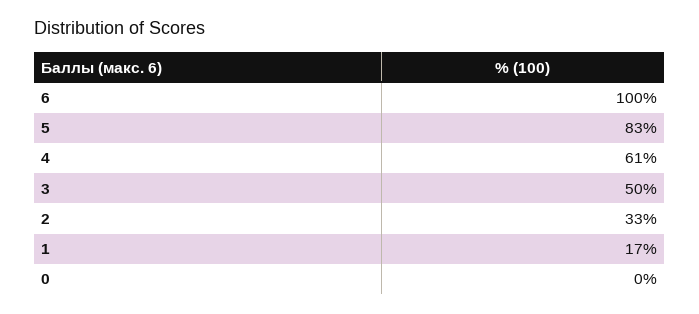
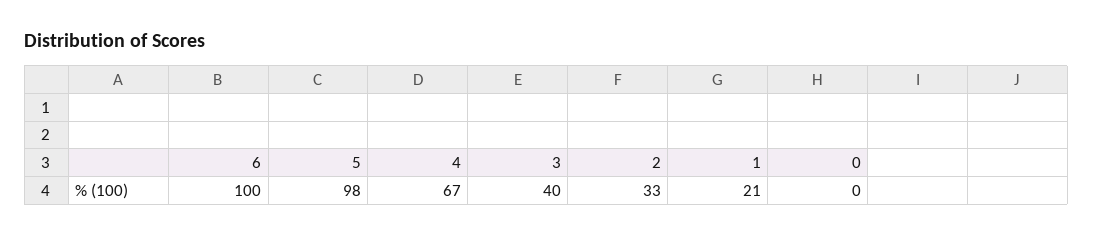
  {
    "6": 100,
-   "5": 83,
+   "5": 98,
-   "4": 61,
+   "4": 67,
-   "3": 50,
+   "3": 40,
    "2": 33,
-   "1": 17,
+   "1": 21,
    "0": 0
  }

